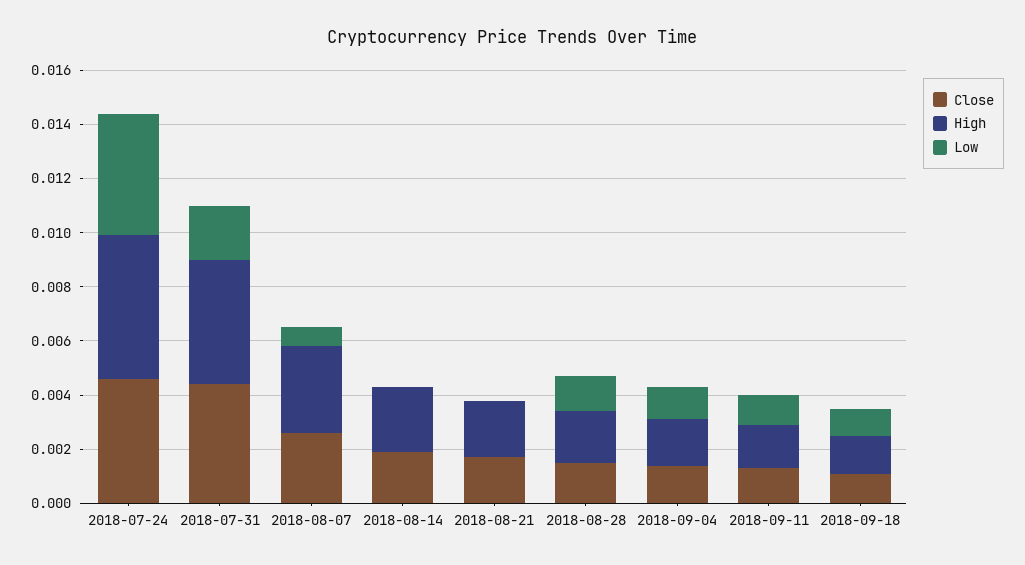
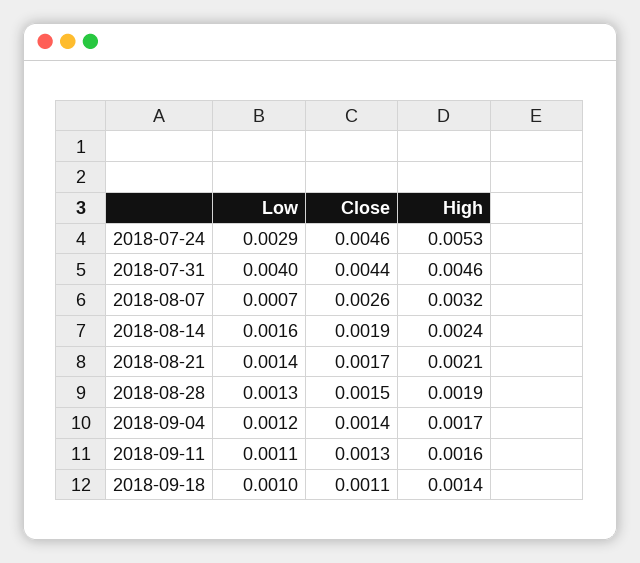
  {
    "Close": {
      "2018-07-24": 0.0046,
      "2018-07-31": 0.0044,
      "2018-08-07": 0.0026,
      "2018-08-14": 0.0019,
      "2018-08-21": 0.0017,
      "2018-08-28": 0.0015,
      "2018-09-04": 0.0014,
      "2018-09-11": 0.0013,
      "2018-09-18": 0.0011
    },
    "High": {
      "2018-07-24": 0.0053,
      "2018-07-31": 0.0046,
      "2018-08-07": 0.0032,
      "2018-08-14": 0.0024,
      "2018-08-21": 0.0021,
      "2018-08-28": 0.0019,
      "2018-09-04": 0.0017,
      "2018-09-11": 0.0016,
      "2018-09-18": 0.0014
    },
    "Low": {
-     "2018-07-24": 0.0045,
+     "2018-07-24": 0.0029,
-     "2018-07-31": 0.002,
+     "2018-07-31": 0.004,
      "2018-08-07": 0.0007,
-     "2018-08-14": 0,
+     "2018-08-14": 0.0016,
-     "2018-08-21": 0,
+     "2018-08-21": 0.0014,
      "2018-08-28": 0.0013,
      "2018-09-04": 0.0012,
      "2018-09-11": 0.0011,
      "2018-09-18": 0.001
    }
  }

